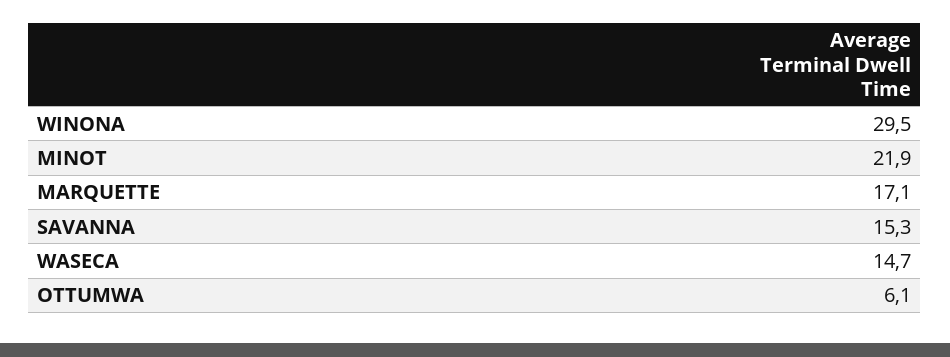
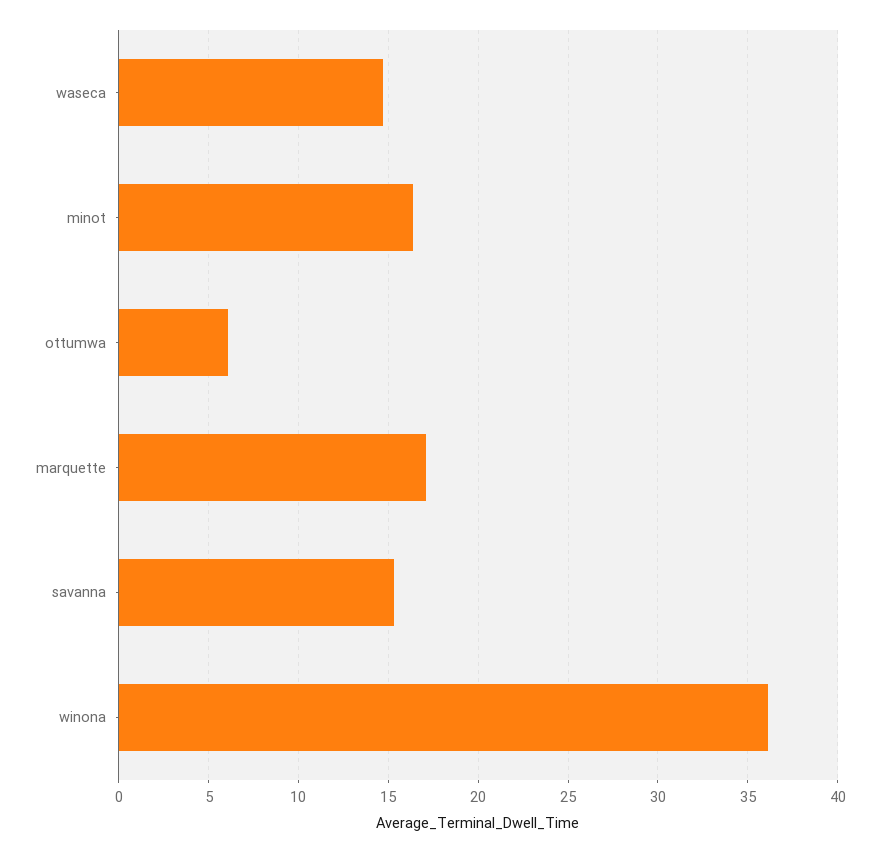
  {
-   "WINONA": 29.5,
+   "WINONA": 36,
-   "MINOT": 21.9,
+   "MINOT": 16.5,
    "MARQUETTE": 17.1,
    "SAVANNA": 15.3,
    "WASECA": 14.7,
    "OTTUMWA": 6.1
  }

